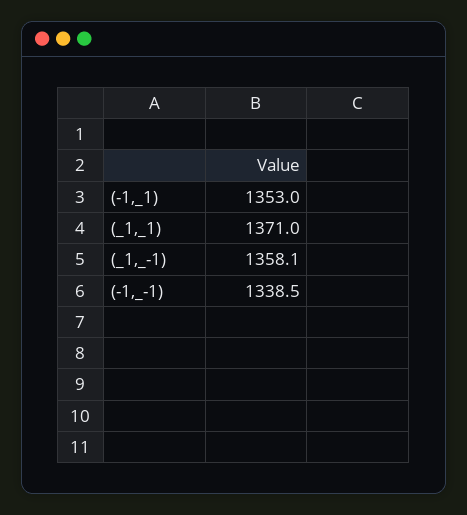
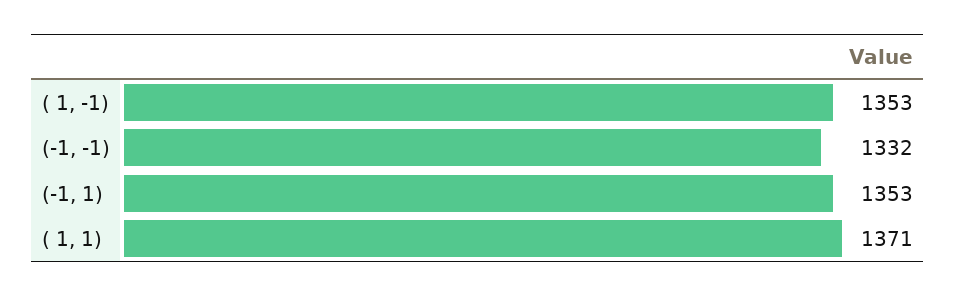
  {
    "(-1,_1)": 1353,
    "(_1,_1)": 1371,
-   "(_1,_-1)": 1358.1,
+   "(_1,_-1)": 1353,
-   "(-1,_-1)": 1338.5
+   "(-1,_-1)": 1332
  }

